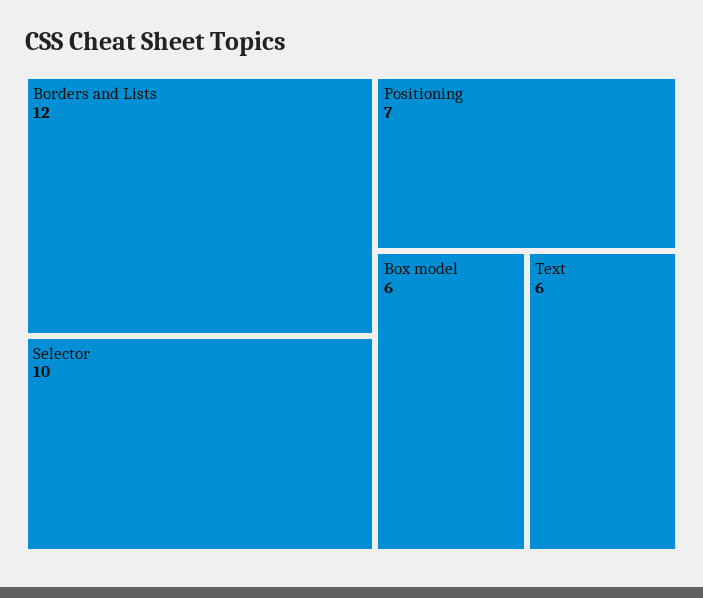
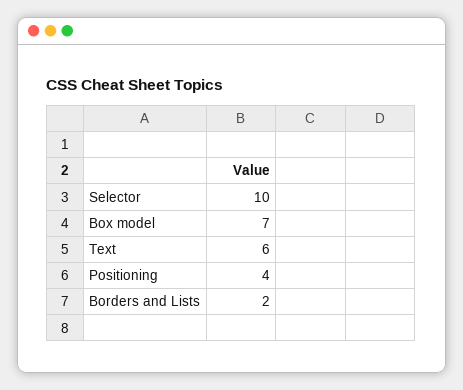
  {
-   "Borders and Lists": 12,
+   "Borders and Lists": 2,
    "Selector": 10,
-   "Positioning": 7,
+   "Positioning": 4,
-   "Box model": 6,
+   "Box model": 7,
    "Text": 6
  }

